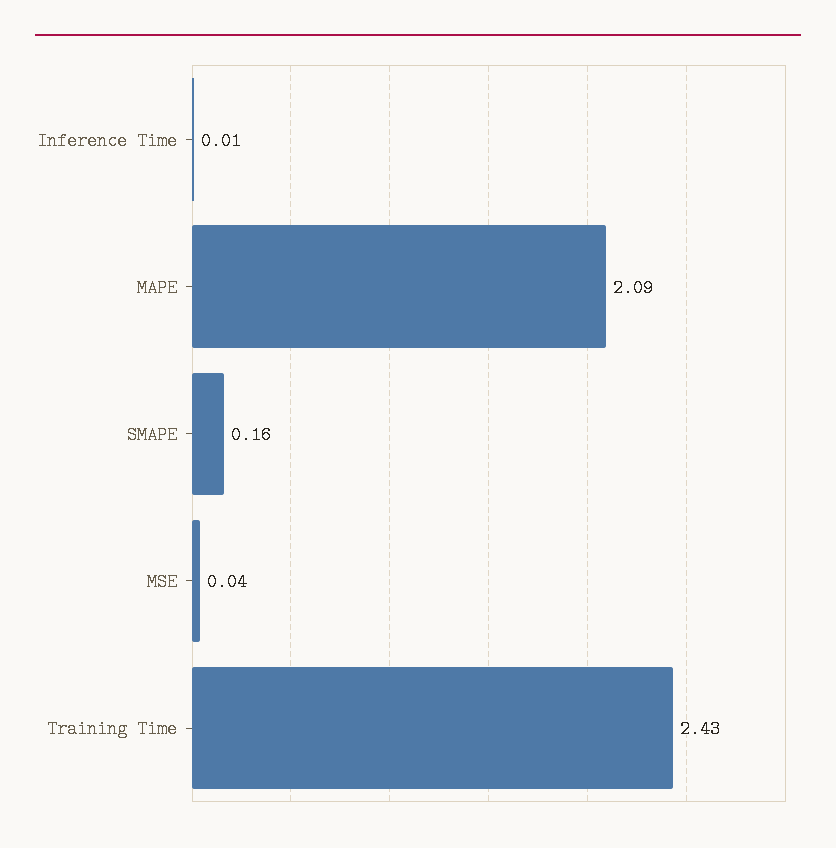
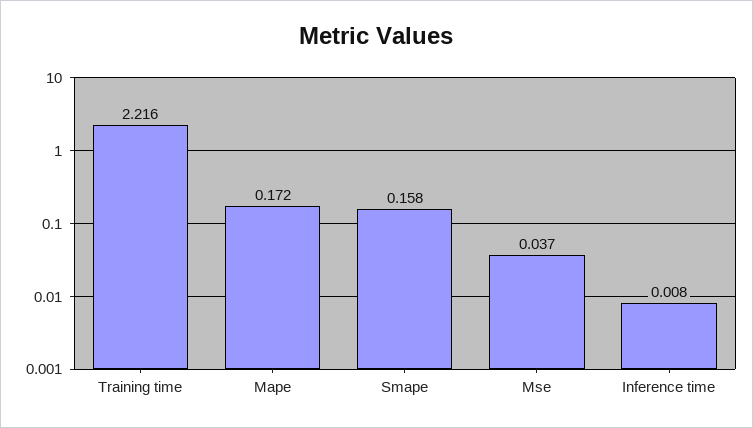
  {
    "Inference Time": 0.008,
-   "MAPE": 2.09,
+   "MAPE": 0.172,
    "SMAPE": 0.158,
    "MSE": 0.037,
-   "Training Time": 2.43
+   "Training Time": 2.216
  }

